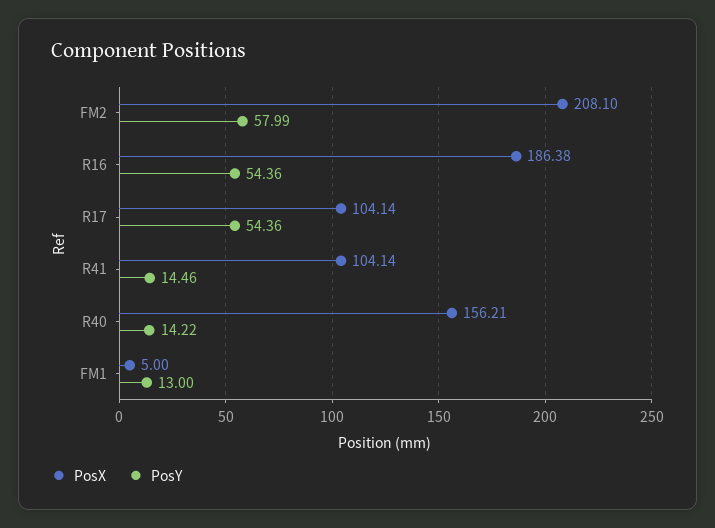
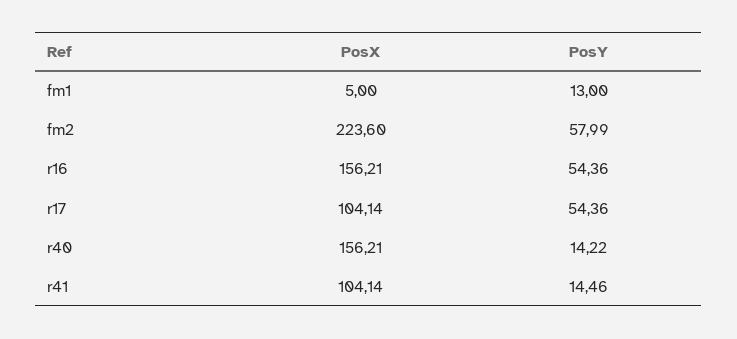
  {
    "PosX": {
-     "FM2": 208.1,
+     "FM2": 223.6,
-     "R16": 186.38,
+     "R16": 156.21,
      "R17": 104.14,
      "R41": 104.14,
      "R40": 156.21,
      "FM1": 5
    },
    "PosY": {
      "FM2": 57.99,
      "R16": 54.36,
      "R17": 54.36,
      "R41": 14.46,
      "R40": 14.22,
      "FM1": 13
    }
  }

